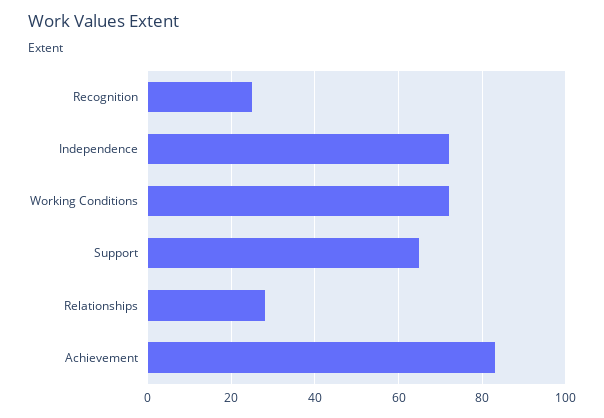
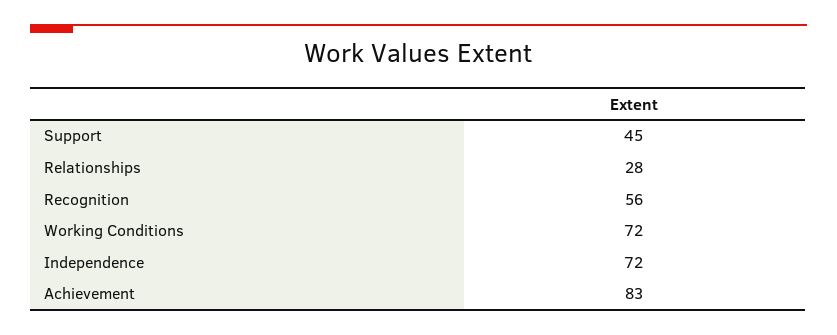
  {
-   "Recognition": 25,
+   "Recognition": 56,
    "Independence": 72,
    "Working Conditions": 72,
-   "Support": 65,
+   "Support": 45,
    "Relationships": 28,
    "Achievement": 83
  }

